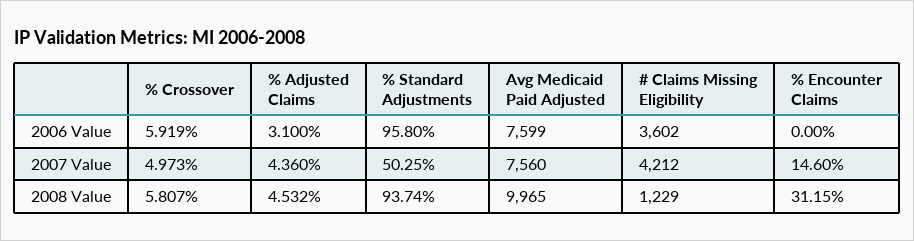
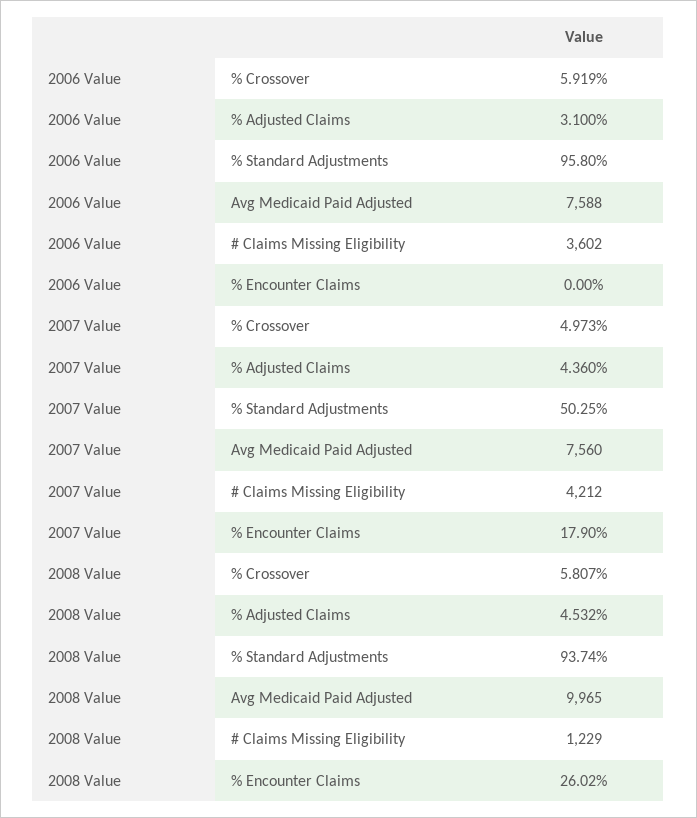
  {
    "% Crossover": {
      "2006 Value": 5.919,
      "2007 Value": 4.973,
      "2008 Value": 5.807
    },
    "% Adjusted Claims": {
      "2006 Value": 3.1,
      "2007 Value": 4.36,
      "2008 Value": 4.532
    },
    "% Standard Adjustments": {
      "2006 Value": 95.8,
      "2007 Value": 50.25,
      "2008 Value": 93.74
    },
    "Avg Medicaid Paid Adjusted": {
-     "2006 Value": 7599,
+     "2006 Value": 7588,
      "2007 Value": 7560,
      "2008 Value": 9965
    },
    "# Claims Missing Eligibility": {
      "2006 Value": 3602,
      "2007 Value": 4212,
      "2008 Value": 1229
    },
    "% Encounter Claims": {
      "2006 Value": 0,
-     "2007 Value": 14.6,
+     "2007 Value": 17.9,
-     "2008 Value": 31.15
+     "2008 Value": 26.02
    }
  }

